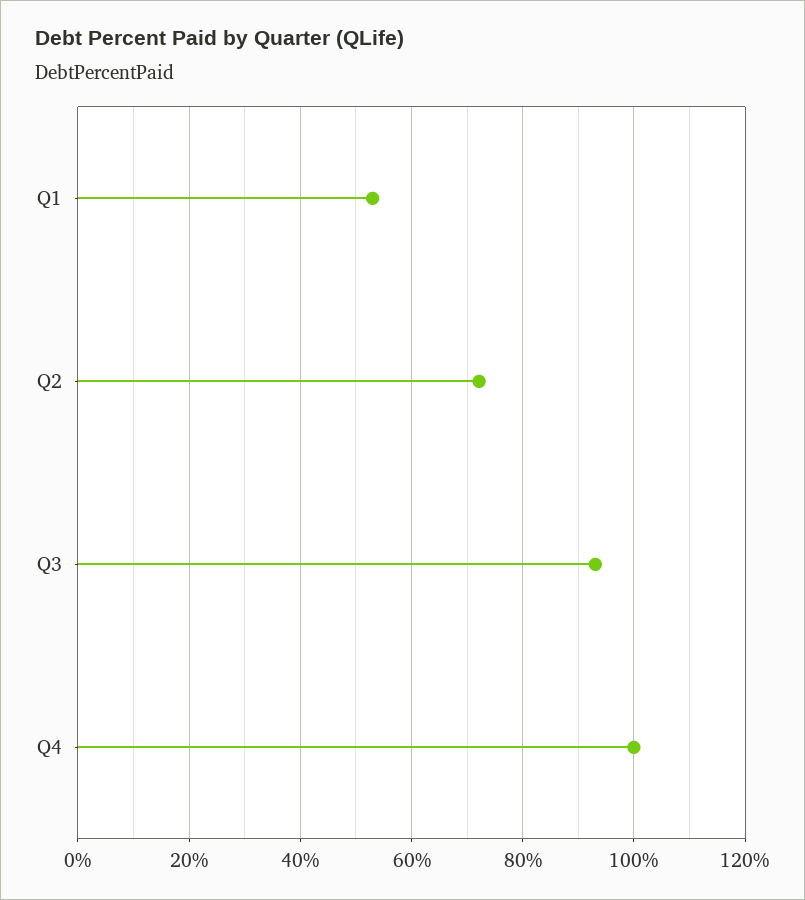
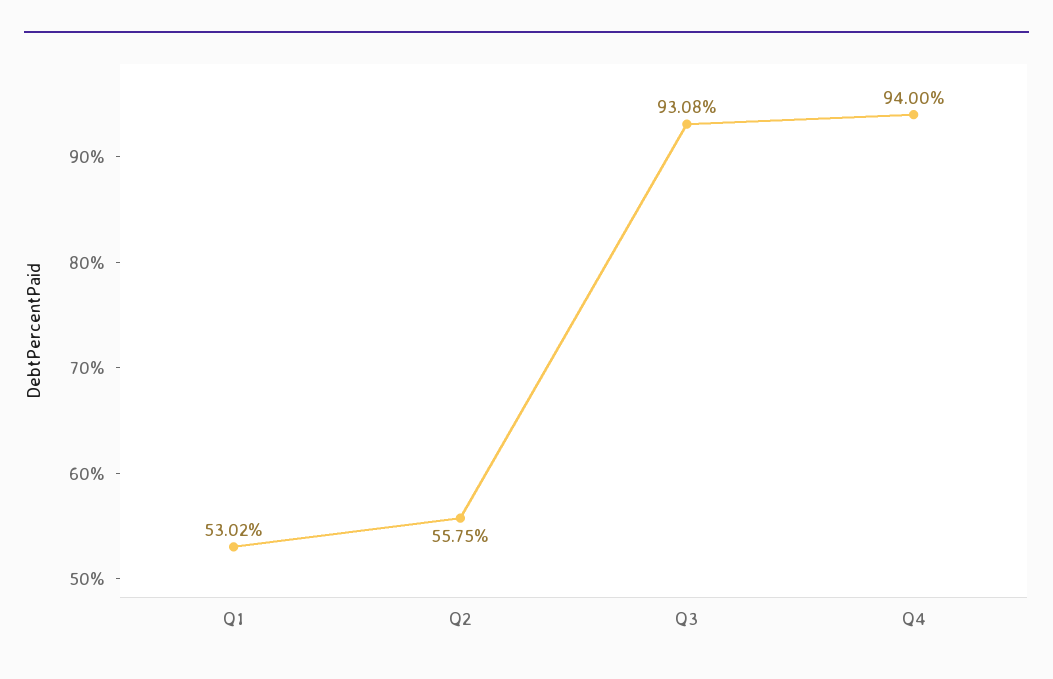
  {
    "Q1": 53.02,
-   "Q2": 72,
+   "Q2": 55.75,
    "Q3": 93.08,
-   "Q4": 100
+   "Q4": 94
  }

